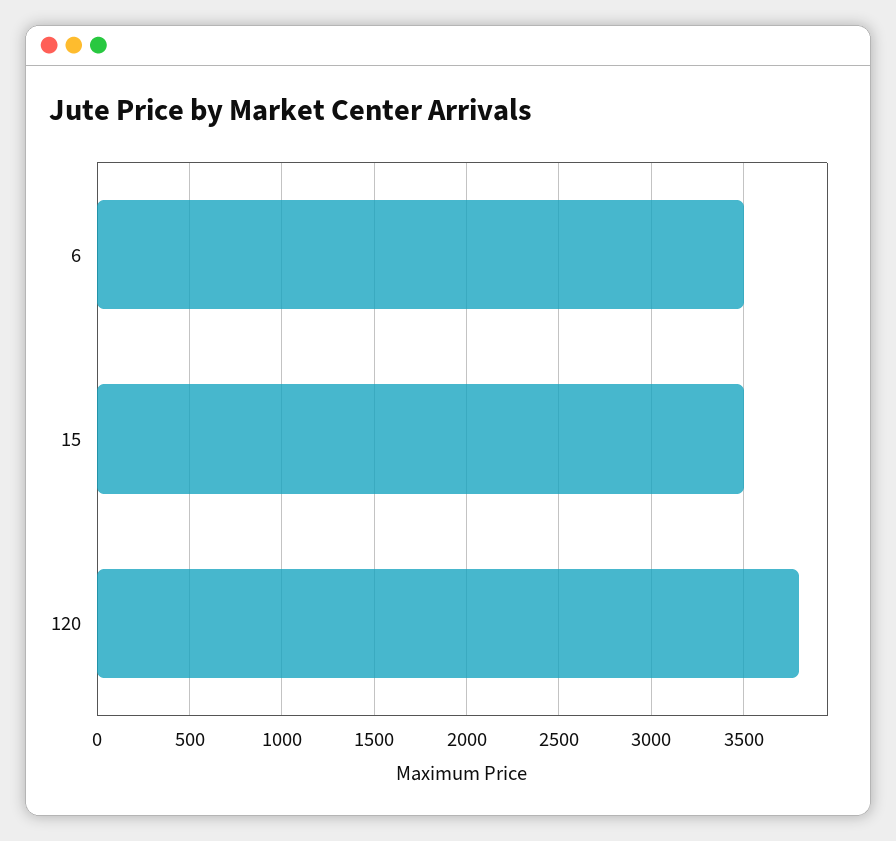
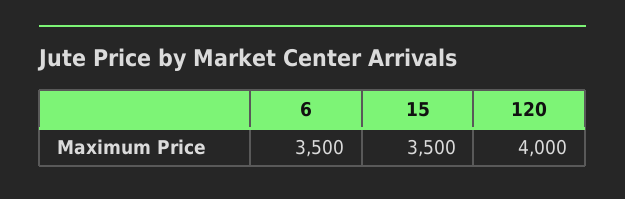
  {
    "6": 3500,
    "15": 3500,
-   "120": 3800
+   "120": 4000
  }

